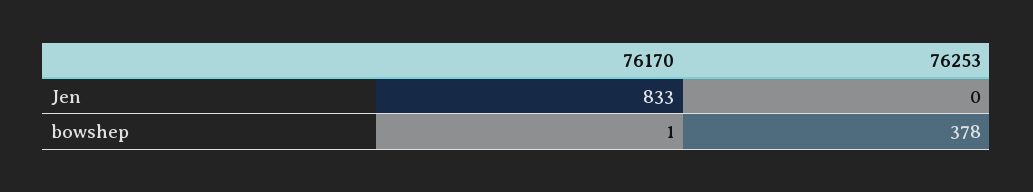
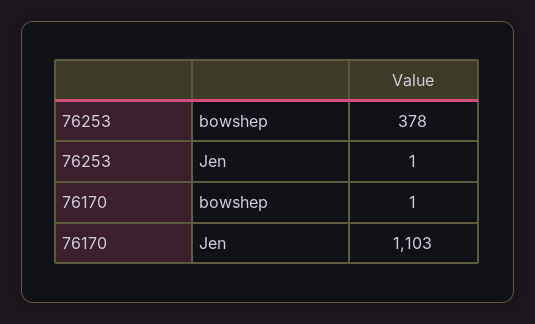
  {
    "76170": {
-     "Jen": 833,
+     "Jen": 1103,
      "bowshep": 1
    },
    "76253": {
-     "Jen": 0,
+     "Jen": 1,
      "bowshep": 378
    }
  }

